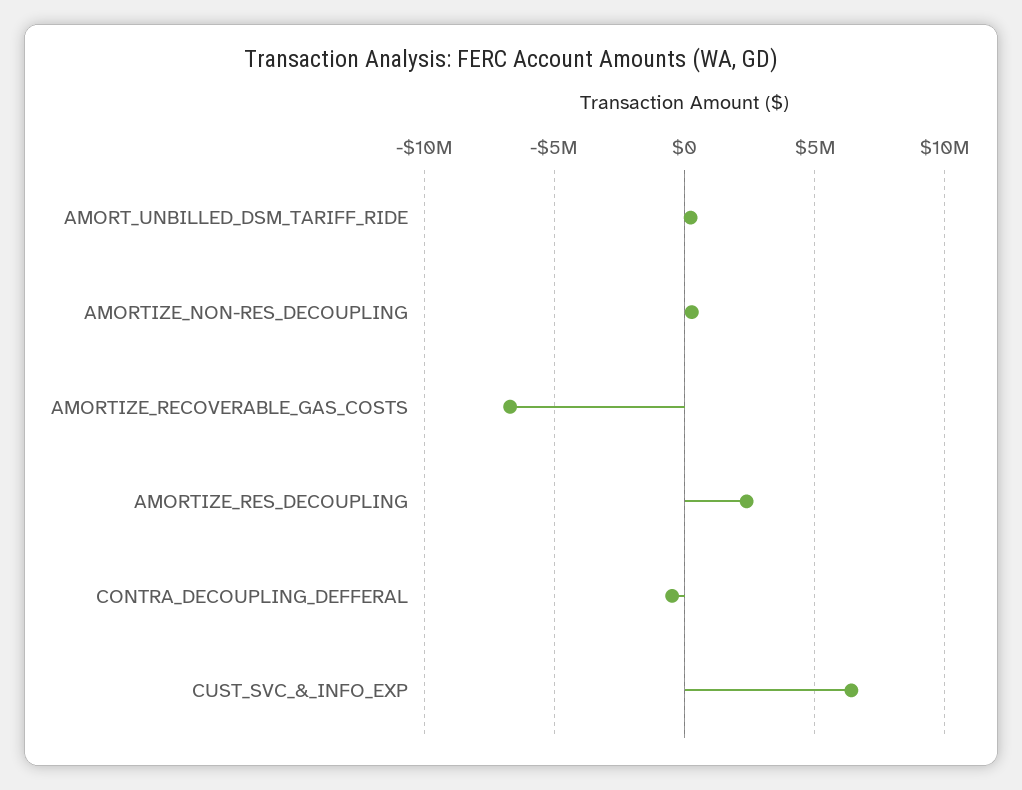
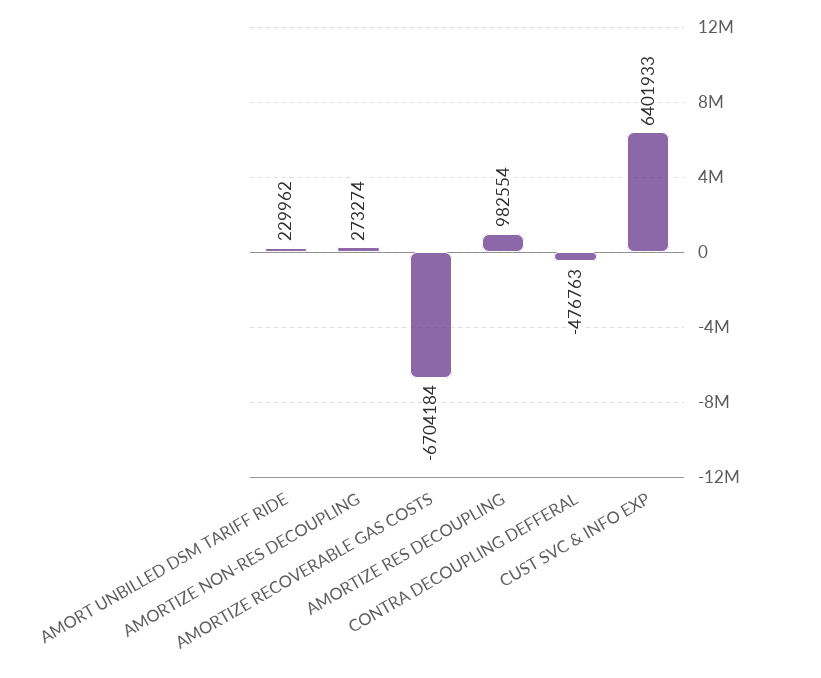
  {
    "AMORT_UNBILLED_DSM_TARIFF_RIDE": 229962,
    "AMORTIZE_NON-RES_DECOUPLING": 273274,
    "AMORTIZE_RECOVERABLE_GAS_COSTS": -6704184,
-   "AMORTIZE_RES_DECOUPLING": 2500000,
+   "AMORTIZE_RES_DECOUPLING": 982554,
    "CONTRA_DECOUPLING_DEFFERAL": -476763,
    "CUST_SVC_&_INFO_EXP": 6401933
  }

